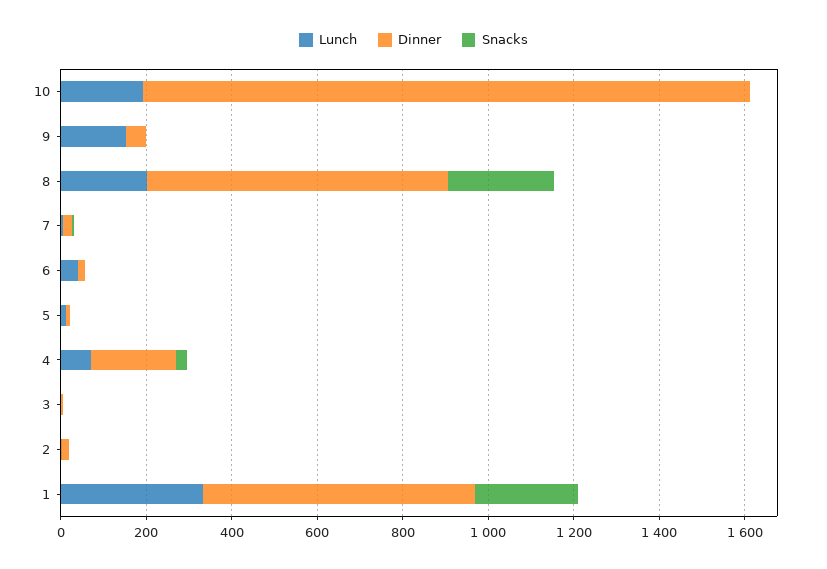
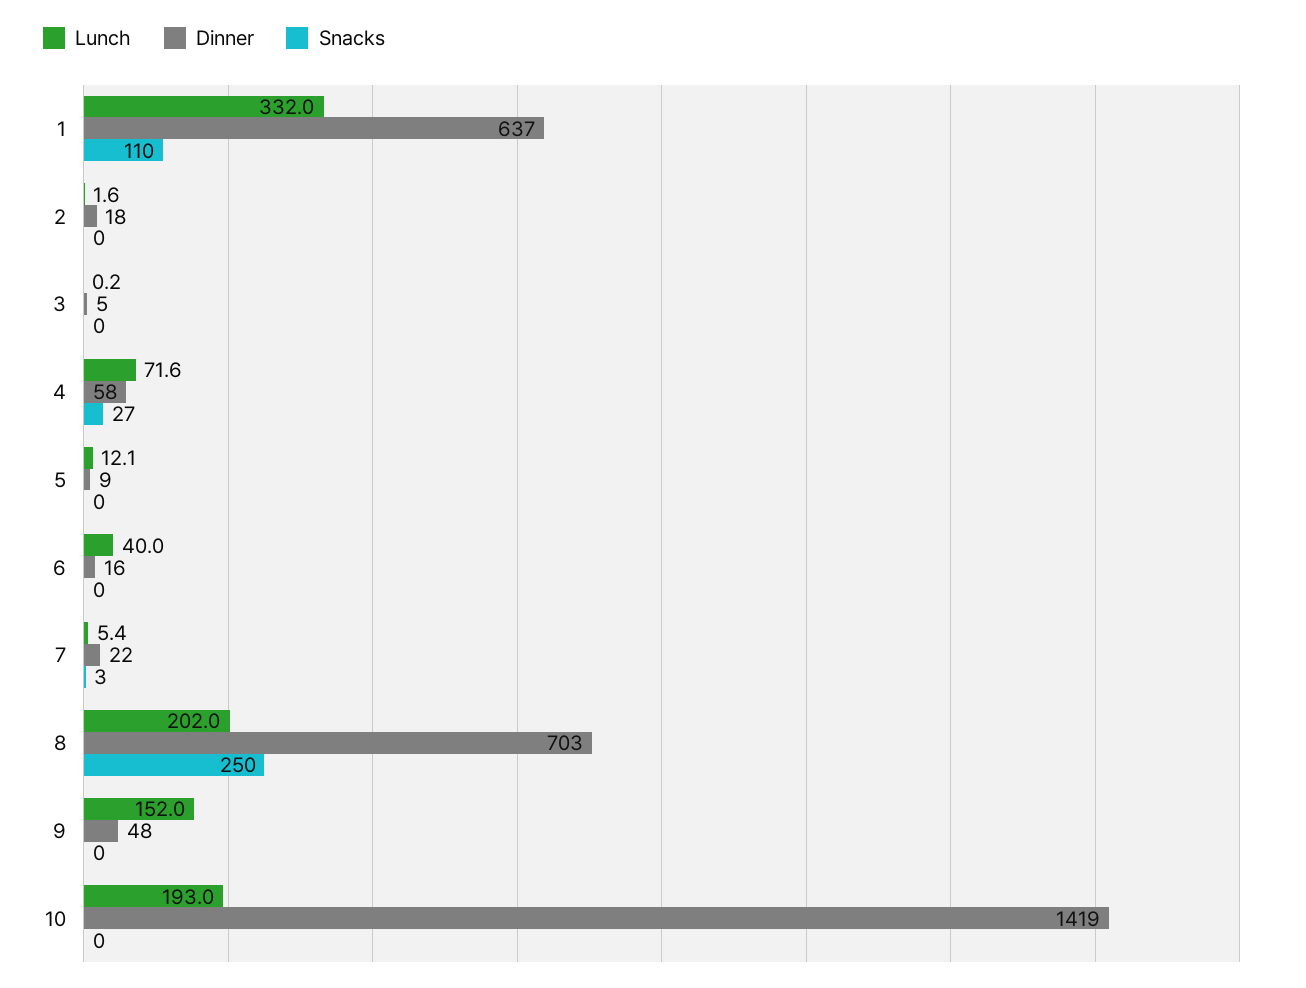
  {
    "Lunch": {
      "10": 193,
      "9": 152,
      "8": 202,
      "7": 5.4,
      "6": 40,
      "5": 12.1,
      "4": 71.6,
      "3": 0.2,
      "2": 1.6,
      "1": 332
    },
    "Dinner": {
      "10": 1419,
      "9": 48,
      "8": 703,
      "7": 22,
      "6": 16,
      "5": 9,
-     "4": 200,
+     "4": 58,
      "3": 5,
      "2": 18,
      "1": 637
    },
    "Snacks": {
      "10": 0,
      "9": 0,
      "8": 250,
      "7": 3,
      "6": 0,
      "5": 0,
      "4": 27,
      "3": 0,
      "2": 0,
-     "1": 250
+     "1": 110
    }
  }

